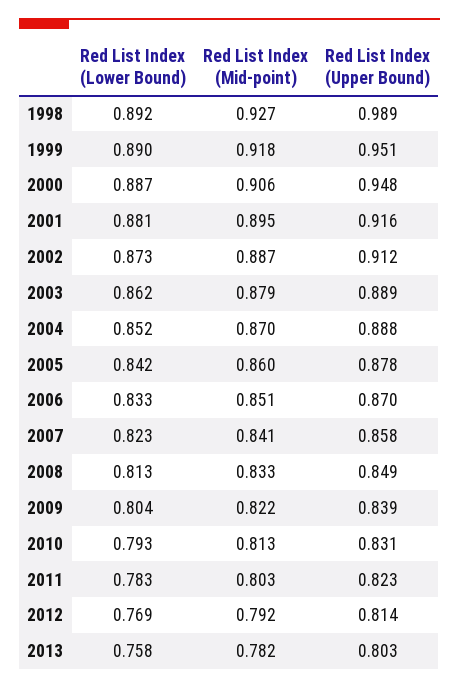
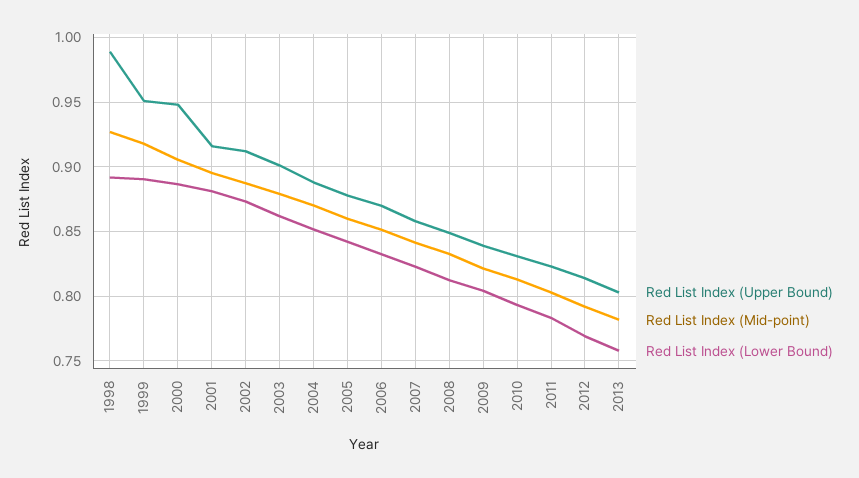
  {
    "Red List Index (Lower Bound)": {
      "1998": 0.892,
      "1999": 0.89,
      "2000": 0.887,
      "2001": 0.881,
      "2002": 0.873,
      "2003": 0.862,
      "2004": 0.852,
      "2005": 0.842,
      "2006": 0.833,
      "2007": 0.823,
      "2008": 0.813,
      "2009": 0.804,
      "2010": 0.793,
      "2011": 0.783,
      "2012": 0.769,
      "2013": 0.758
    },
    "Red List Index (Mid-point)": {
      "1998": 0.927,
      "1999": 0.918,
      "2000": 0.906,
      "2001": 0.895,
      "2002": 0.887,
      "2003": 0.879,
      "2004": 0.87,
      "2005": 0.86,
      "2006": 0.851,
      "2007": 0.841,
      "2008": 0.833,
      "2009": 0.822,
      "2010": 0.813,
      "2011": 0.803,
      "2012": 0.792,
      "2013": 0.782
    },
    "Red List Index (Upper Bound)": {
      "1998": 0.989,
      "1999": 0.951,
      "2000": 0.948,
      "2001": 0.916,
      "2002": 0.912,
-     "2003": 0.889,
+     "2003": 0.9,
      "2004": 0.888,
      "2005": 0.878,
      "2006": 0.87,
      "2007": 0.858,
      "2008": 0.849,
      "2009": 0.839,
      "2010": 0.831,
      "2011": 0.823,
      "2012": 0.814,
      "2013": 0.803
    }
  }

